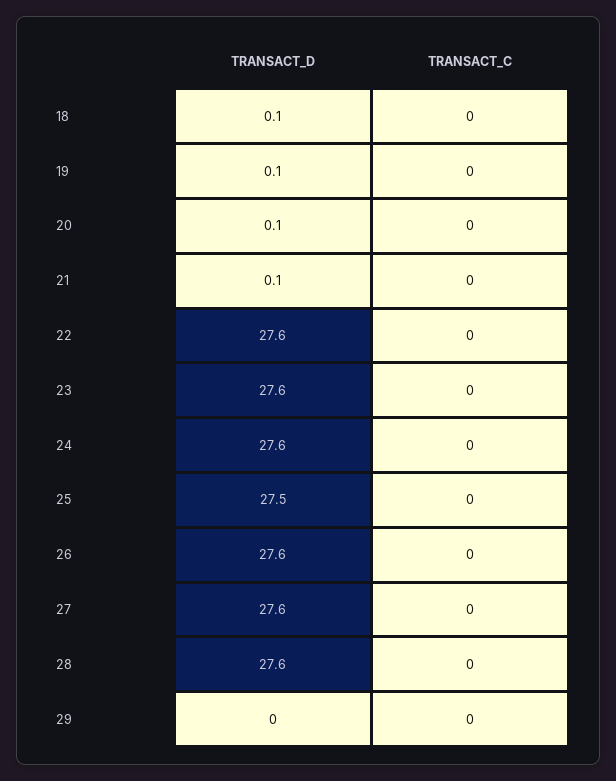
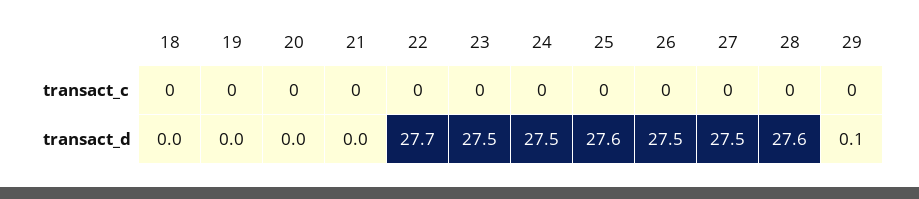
  {
    "TRANSACT_D": {
-     "18": 0.1,
+     "18": 0,
-     "19": 0.1,
+     "19": 0,
-     "20": 0.1,
+     "20": 0,
-     "21": 0.1,
+     "21": 0,
-     "22": 27.6,
+     "22": 27.7,
-     "23": 27.6,
+     "23": 27.5,
-     "24": 27.6,
+     "24": 27.5,
-     "25": 27.5,
+     "25": 27.6,
-     "26": 27.6,
+     "26": 27.5,
-     "27": 27.6,
+     "27": 27.5,
      "28": 27.6,
-     "29": 0
+     "29": 0.1
    },
    "TRANSACT_C": {
      "18": 0,
      "19": 0,
      "20": 0,
      "21": 0,
      "22": 0,
      "23": 0,
      "24": 0,
      "25": 0,
      "26": 0,
      "27": 0,
      "28": 0,
      "29": 0
    }
  }

